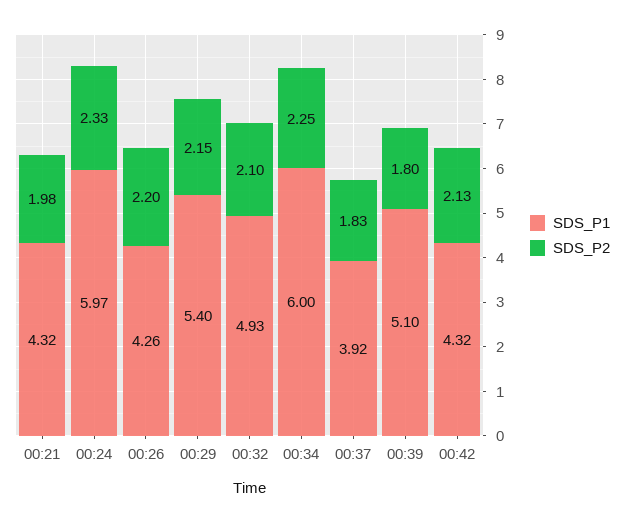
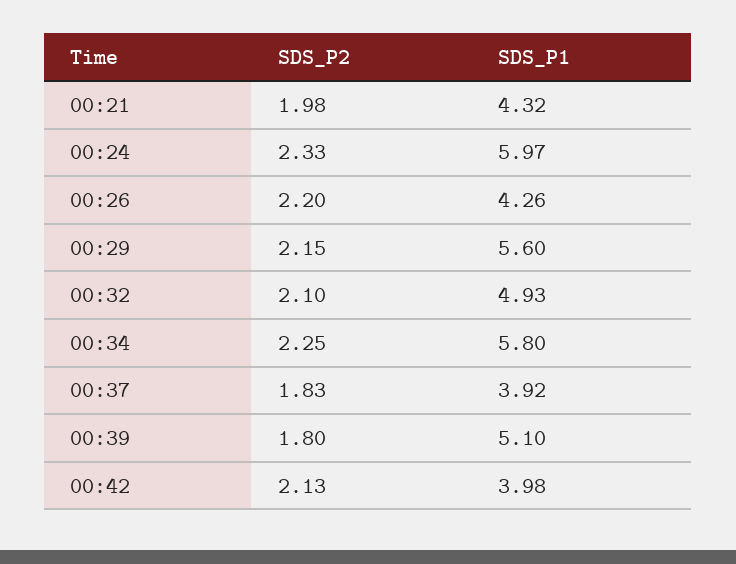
  {
    "SDS_P1": {
      "00:21": 4.32,
      "00:24": 5.97,
      "00:26": 4.26,
-     "00:29": 5.4,
+     "00:29": 5.6,
      "00:32": 4.93,
-     "00:34": 6,
+     "00:34": 5.8,
      "00:37": 3.92,
      "00:39": 5.1,
-     "00:42": 4.32
+     "00:42": 3.98
    },
    "SDS_P2": {
      "00:21": 1.98,
      "00:24": 2.33,
      "00:26": 2.2,
      "00:29": 2.15,
      "00:32": 2.1,
      "00:34": 2.25,
      "00:37": 1.83,
      "00:39": 1.8,
      "00:42": 2.13
    }
  }

